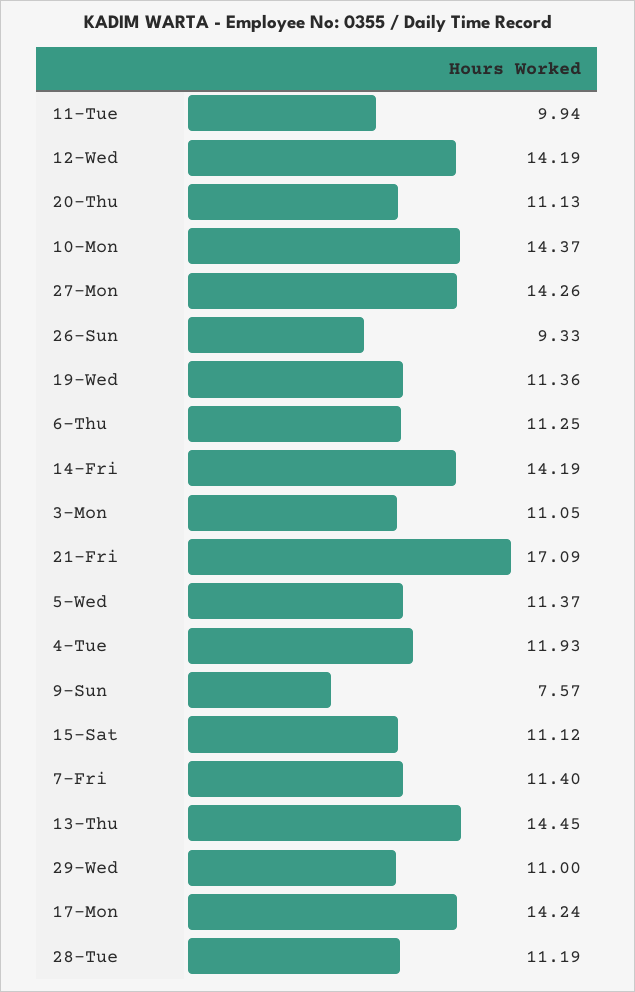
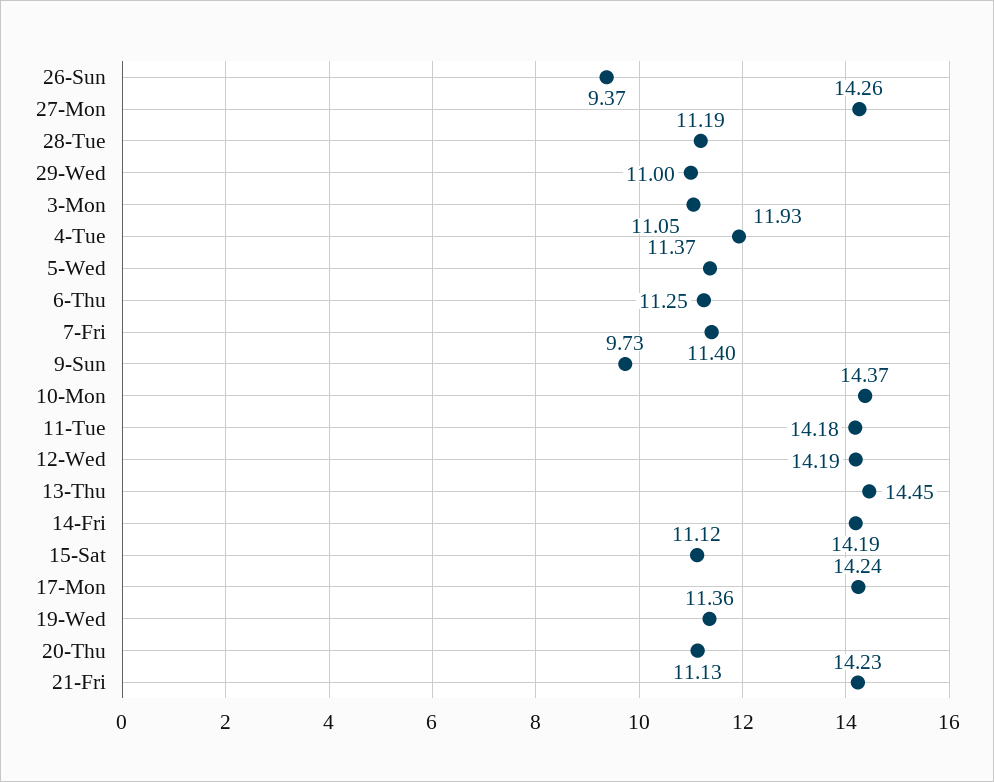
  {
-   "11-Tue": 9.94,
+   "11-Tue": 14.18,
    "12-Wed": 14.19,
    "20-Thu": 11.13,
    "10-Mon": 14.37,
    "27-Mon": 14.26,
-   "26-Sun": 9.33,
+   "26-Sun": 9.37,
    "19-Wed": 11.36,
    "6-Thu": 11.25,
    "14-Fri": 14.19,
    "3-Mon": 11.05,
-   "21-Fri": 17.09,
+   "21-Fri": 14.23,
    "5-Wed": 11.37,
    "4-Tue": 11.93,
-   "9-Sun": 7.57,
+   "9-Sun": 9.73,
    "15-Sat": 11.12,
    "7-Fri": 11.4,
    "13-Thu": 14.45,
    "29-Wed": 11,
    "17-Mon": 14.24,
    "28-Tue": 11.19
  }

